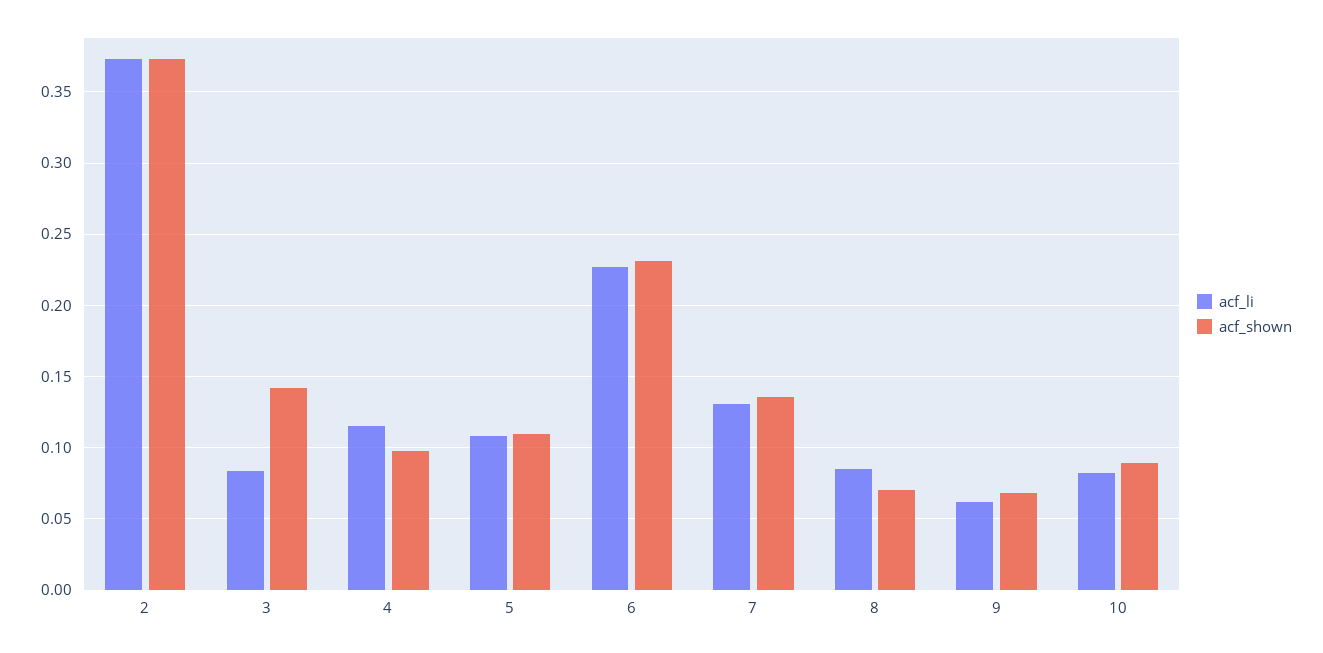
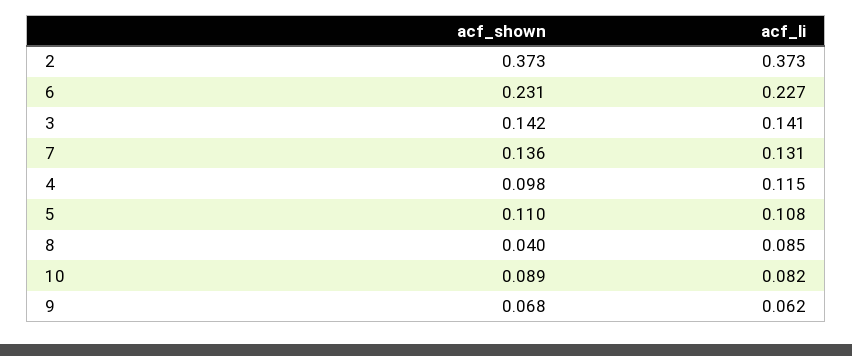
  {
    "acf_li": {
      "2": 0.373,
-     "3": 0.085,
+     "3": 0.141,
      "4": 0.115,
      "5": 0.108,
      "6": 0.227,
      "7": 0.131,
      "8": 0.085,
      "9": 0.062,
      "10": 0.082
    },
    "acf_shown": {
      "2": 0.373,
      "3": 0.142,
      "4": 0.098,
      "5": 0.11,
      "6": 0.231,
      "7": 0.136,
-     "8": 0.07,
+     "8": 0.04,
      "9": 0.068,
      "10": 0.089
    }
  }

